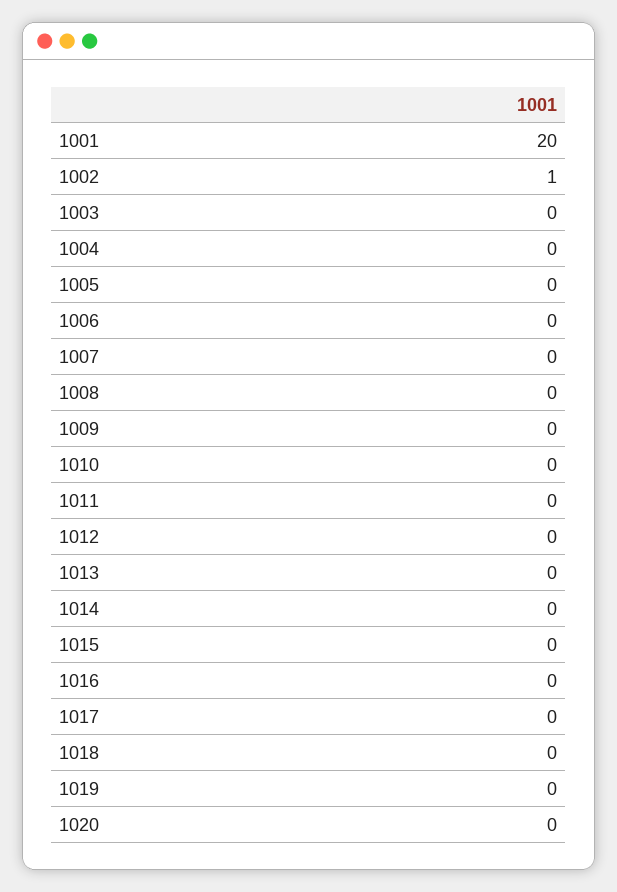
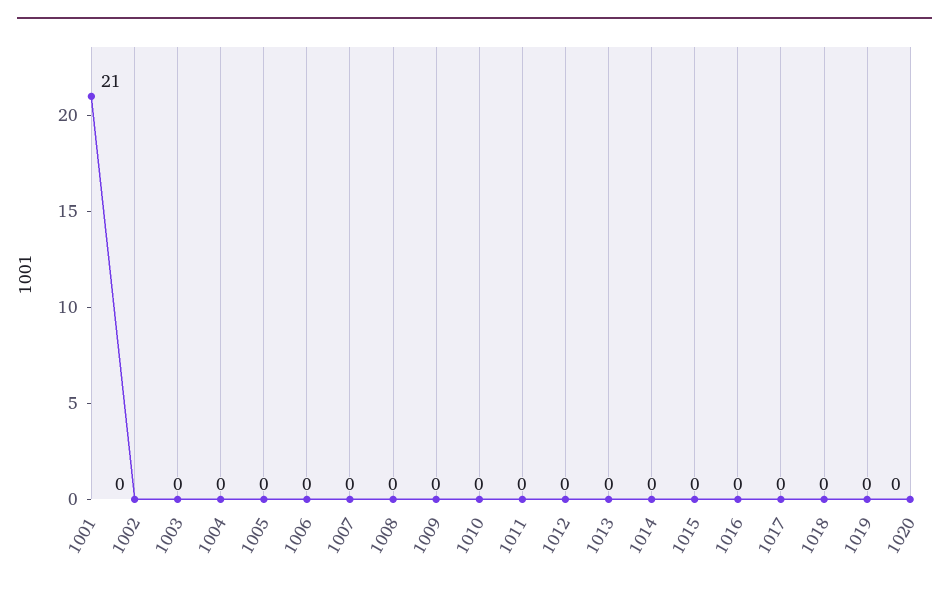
  {
-   "1001": 20,
+   "1001": 21,
-   "1002": 1,
+   "1002": 0,
    "1003": 0,
    "1004": 0,
    "1005": 0,
    "1006": 0,
    "1007": 0,
    "1008": 0,
    "1009": 0,
    "1010": 0,
    "1011": 0,
    "1012": 0,
    "1013": 0,
    "1014": 0,
    "1015": 0,
    "1016": 0,
    "1017": 0,
    "1018": 0,
    "1019": 0,
    "1020": 0
  }

